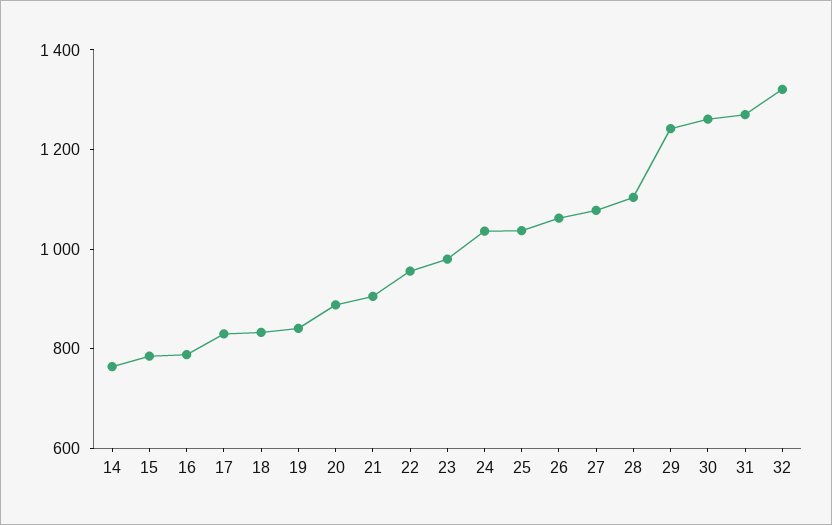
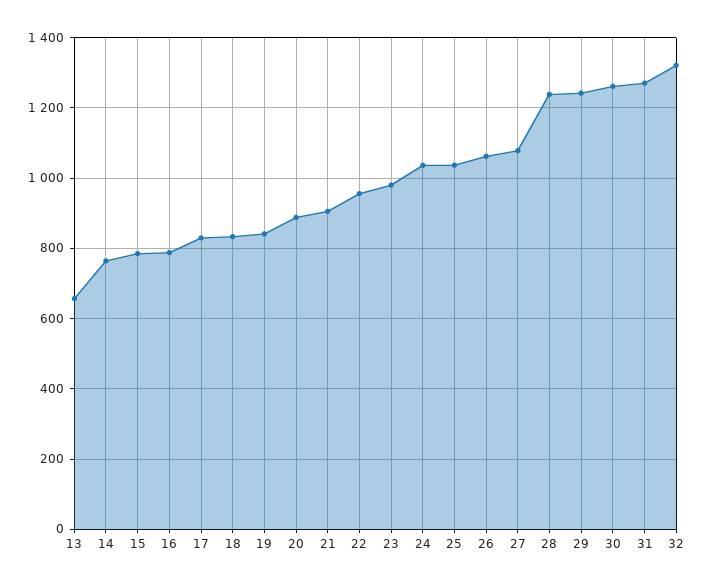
  {
    "14": 760,
    "15": 780,
    "16": 780,
    "17": 840,
    "18": 840,
    "19": 840,
    "20": 880,
    "21": 900,
    "22": 960,
    "23": 980,
    "24": 1040,
    "25": 1040,
    "26": 1060,
    "27": 1080,
-   "28": 1100,
+   "28": 1240,
    "29": 1240,
    "30": 1260,
    "31": 1280,
-   "32": 1320
+   "32": 1320,
+   "13": 660
  }

